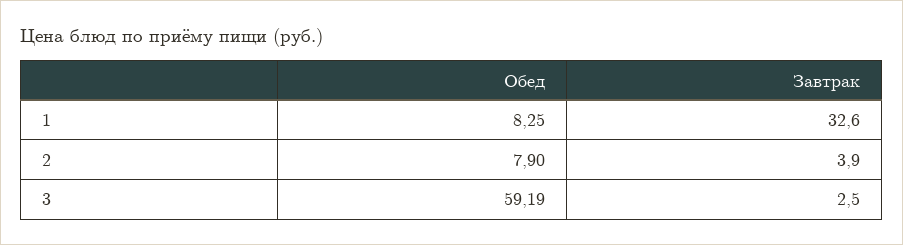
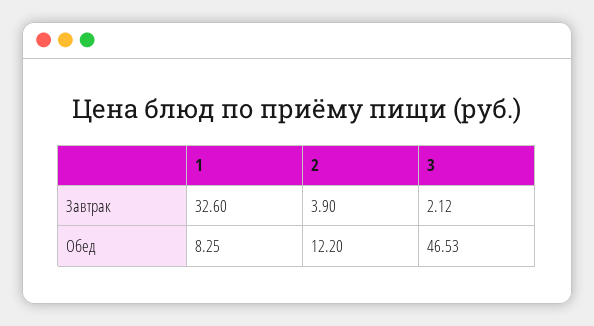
  {
    "Обед": {
      "1": 8.25,
-     "2": 7.9,
+     "2": 12.2,
-     "3": 59.19
+     "3": 46.53
    },
    "Завтрак": {
      "1": 32.6,
      "2": 3.9,
-     "3": 2.5
+     "3": 2.12
    }
  }

